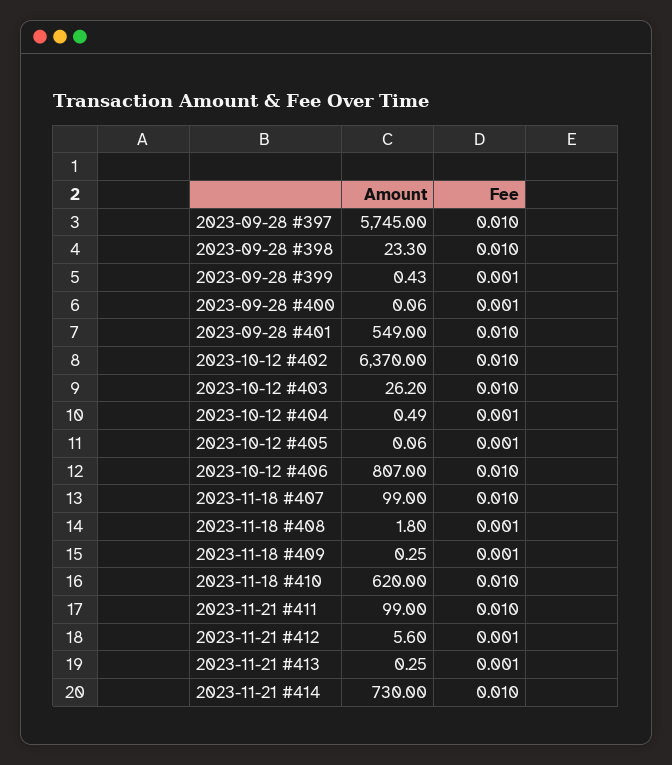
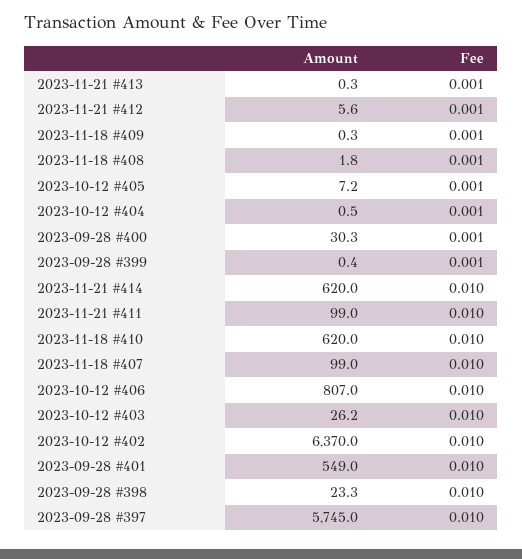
  {
    "Amount": {
      "2023-09-28 #397": 5745,
      "2023-09-28 #398": 23.3,
      "2023-09-28 #399": 0.43,
-     "2023-09-28 #400": 0.06,
+     "2023-09-28 #400": 30.3,
      "2023-09-28 #401": 549,
      "2023-10-12 #402": 6370,
      "2023-10-12 #403": 26.2,
      "2023-10-12 #404": 0.49,
-     "2023-10-12 #405": 0.06,
+     "2023-10-12 #405": 7.2,
      "2023-10-12 #406": 807,
      "2023-11-18 #407": 99,
      "2023-11-18 #408": 1.8,
      "2023-11-18 #409": 0.25,
      "2023-11-18 #410": 620,
      "2023-11-21 #411": 99,
      "2023-11-21 #412": 5.6,
      "2023-11-21 #413": 0.25,
-     "2023-11-21 #414": 730
+     "2023-11-21 #414": 620
    },
    "Fee": {
      "2023-09-28 #397": 0.01,
      "2023-09-28 #398": 0.01,
      "2023-09-28 #399": 0.001,
      "2023-09-28 #400": 0.001,
      "2023-09-28 #401": 0.01,
      "2023-10-12 #402": 0.01,
      "2023-10-12 #403": 0.01,
      "2023-10-12 #404": 0.001,
      "2023-10-12 #405": 0.001,
      "2023-10-12 #406": 0.01,
      "2023-11-18 #407": 0.01,
      "2023-11-18 #408": 0.001,
      "2023-11-18 #409": 0.001,
      "2023-11-18 #410": 0.01,
      "2023-11-21 #411": 0.01,
      "2023-11-21 #412": 0.001,
      "2023-11-21 #413": 0.001,
      "2023-11-21 #414": 0.01
    }
  }

